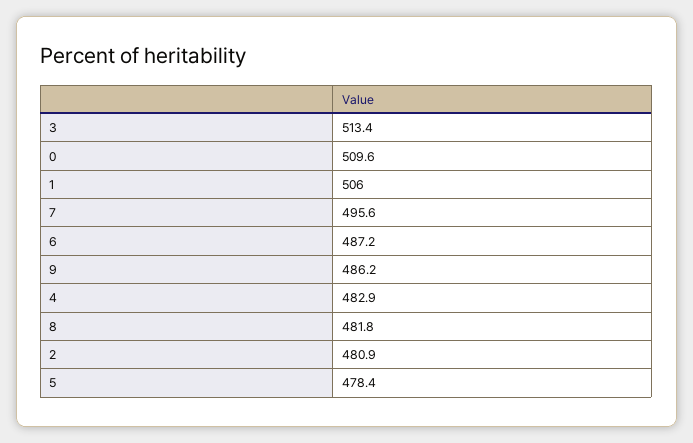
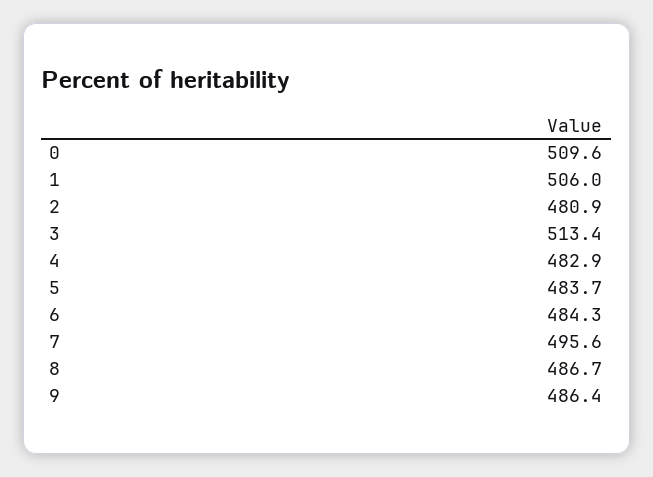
  {
    "3": 513.4,
    "0": 509.6,
    "1": 506,
    "7": 495.6,
-   "6": 487.2,
+   "6": 484.3,
-   "9": 486.2,
+   "9": 486.4,
    "4": 482.9,
-   "8": 481.8,
+   "8": 486.7,
    "2": 480.9,
-   "5": 478.4
+   "5": 483.7
  }

